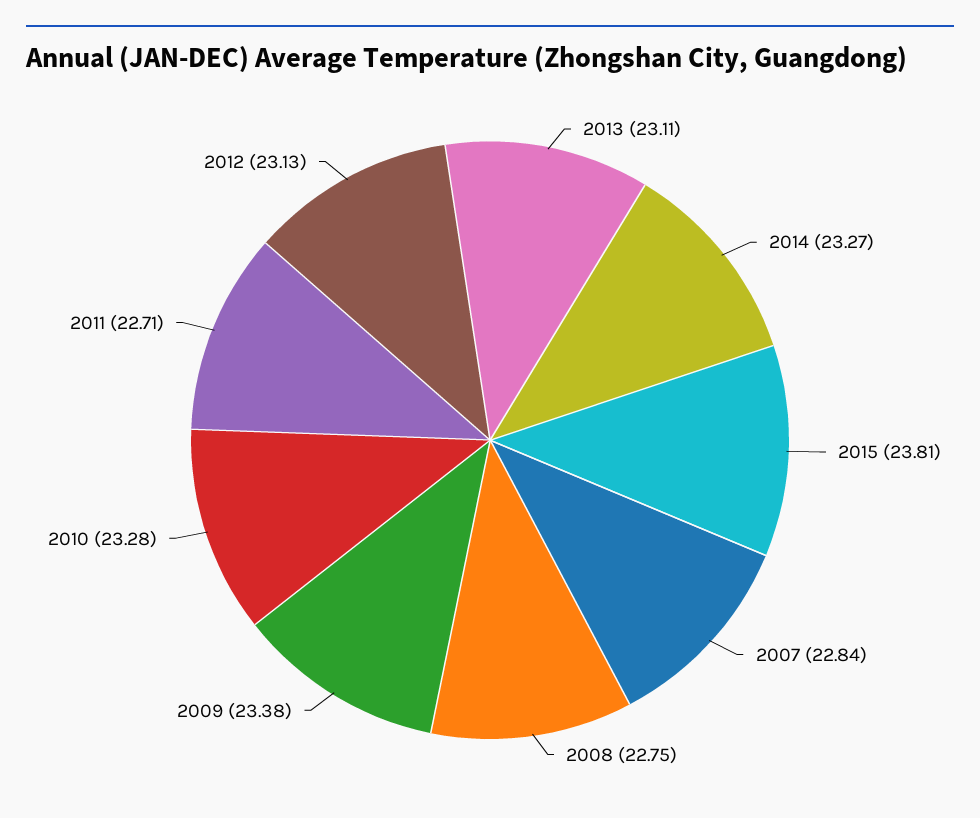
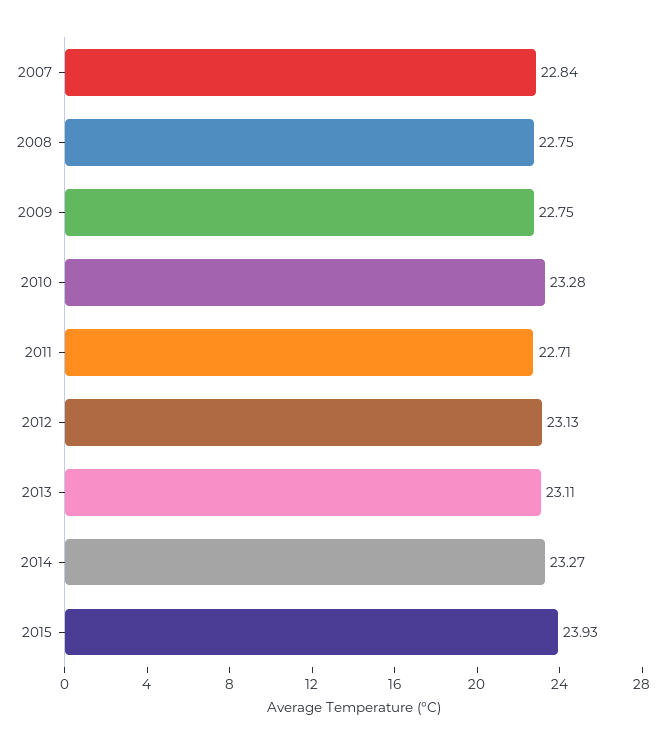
  {
    "2013": 23.11,
    "2014": 23.27,
-   "2015": 23.81,
+   "2015": 23.93,
    "2007": 22.84,
    "2008": 22.75,
-   "2009": 23.38,
+   "2009": 22.75,
    "2010": 23.28,
    "2011": 22.71,
    "2012": 23.13
  }

